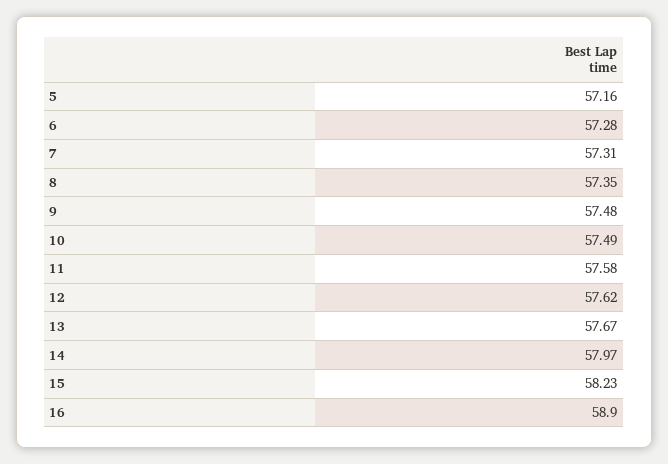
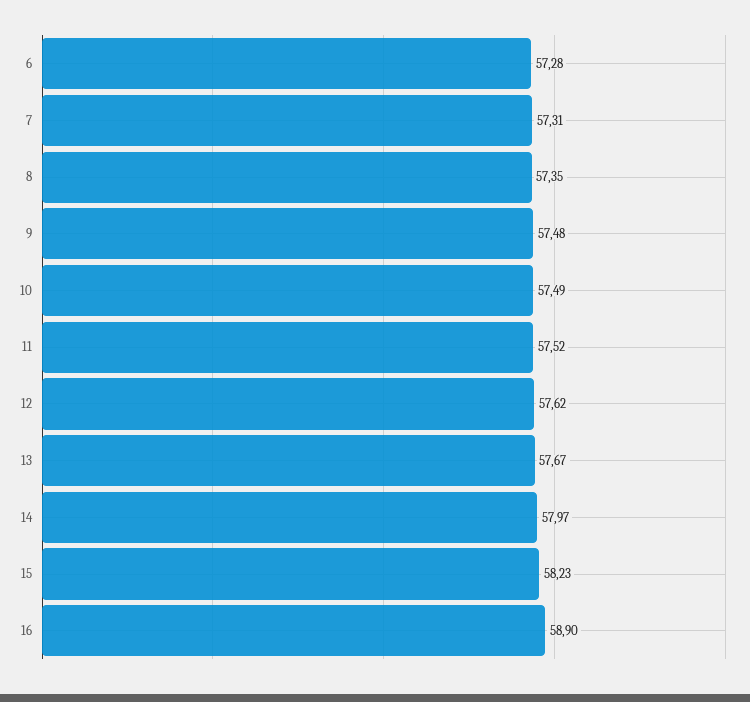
  {
-   "5": 57.16,
    "6": 57.28,
    "7": 57.31,
    "8": 57.35,
    "9": 57.48,
    "10": 57.49,
-   "11": 57.58,
+   "11": 57.52,
    "12": 57.62,
    "13": 57.67,
    "14": 57.97,
    "15": 58.23,
    "16": 58.9
  }

